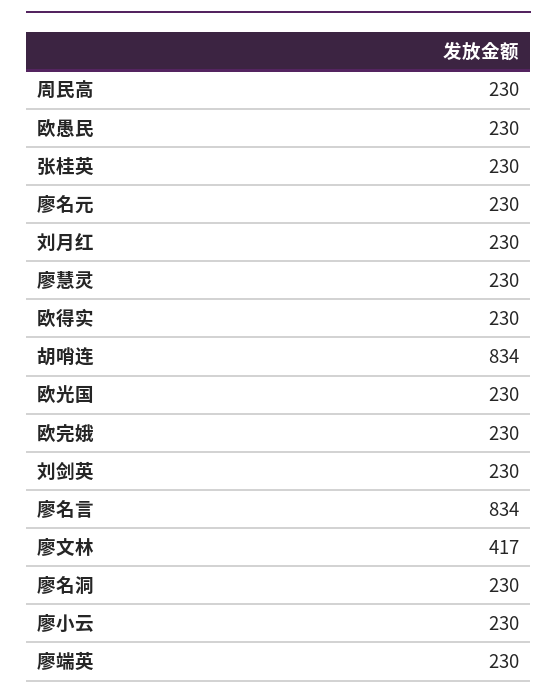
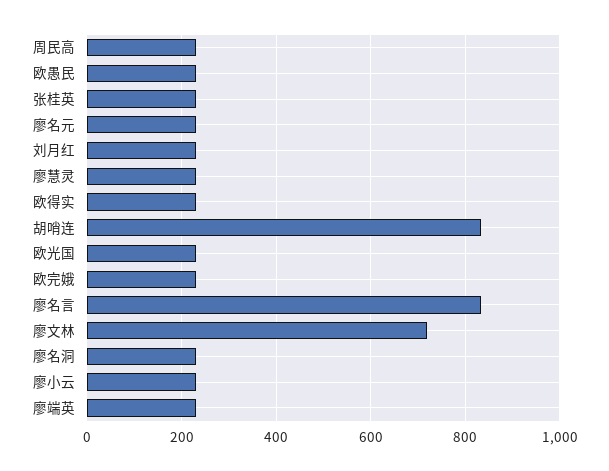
  {
    "周民高": 230,
    "欧愚民": 230,
    "张桂英": 230,
    "廖名元": 230,
    "刘月红": 230,
    "廖慧灵": 230,
    "欧得实": 230,
    "胡哨连": 834,
    "欧光国": 230,
    "欧完娥": 230,
-   "刘剑英": 230,
    "廖名言": 834,
-   "廖文林": 417,
+   "廖文林": 720,
    "廖名洞": 230,
    "廖小云": 230,
    "廖端英": 230
  }

